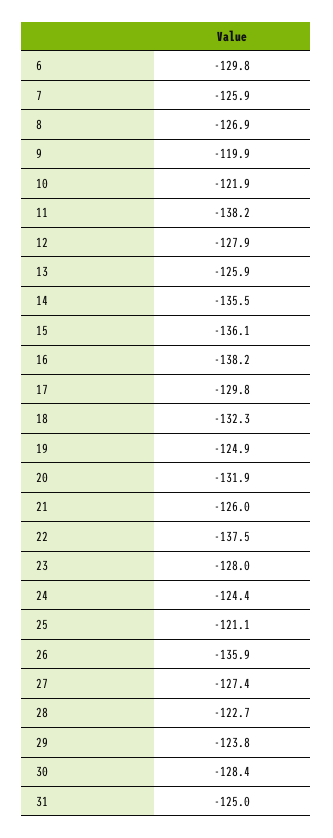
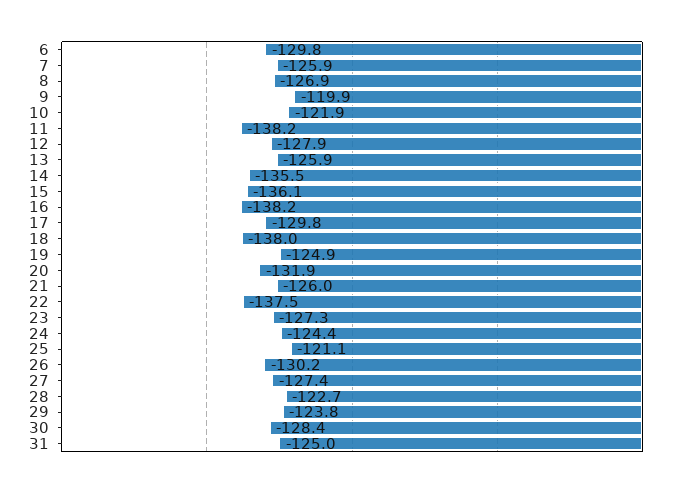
  {
    "6": -129.8,
    "7": -125.9,
    "8": -126.9,
    "9": -119.9,
    "10": -121.9,
    "11": -138.2,
    "12": -127.9,
    "13": -125.9,
    "14": -135.5,
    "15": -136.1,
    "16": -138.2,
    "17": -129.8,
-   "18": -132.3,
+   "18": -138,
    "19": -124.9,
    "20": -131.9,
    "21": -126,
    "22": -137.5,
-   "23": -128,
+   "23": -127.3,
    "24": -124.4,
    "25": -121.1,
-   "26": -135.9,
+   "26": -130.2,
    "27": -127.4,
    "28": -122.7,
    "29": -123.8,
    "30": -128.4,
    "31": -125
  }

